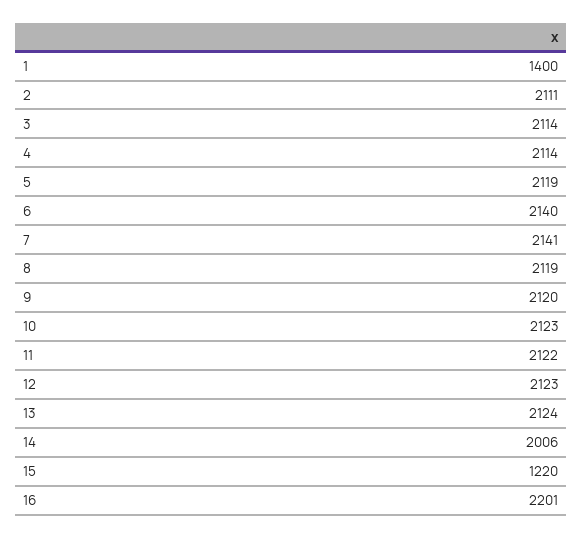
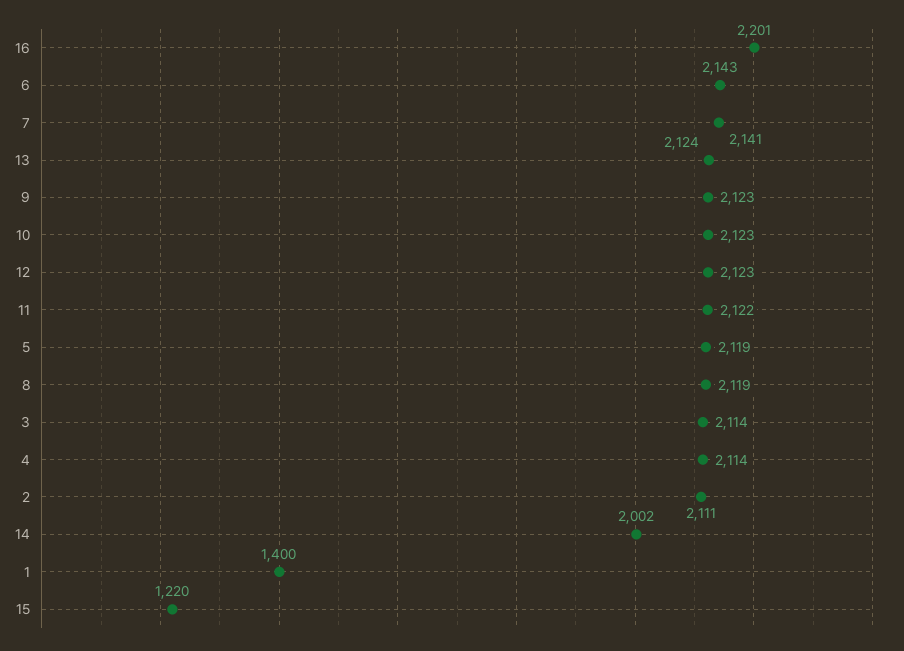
  {
    "1": 1400,
    "2": 2111,
    "3": 2114,
    "4": 2114,
    "5": 2119,
-   "6": 2140,
+   "6": 2143,
    "7": 2141,
    "8": 2119,
-   "9": 2120,
+   "9": 2123,
    "10": 2123,
    "11": 2122,
    "12": 2123,
    "13": 2124,
-   "14": 2006,
+   "14": 2002,
    "15": 1220,
    "16": 2201
  }

